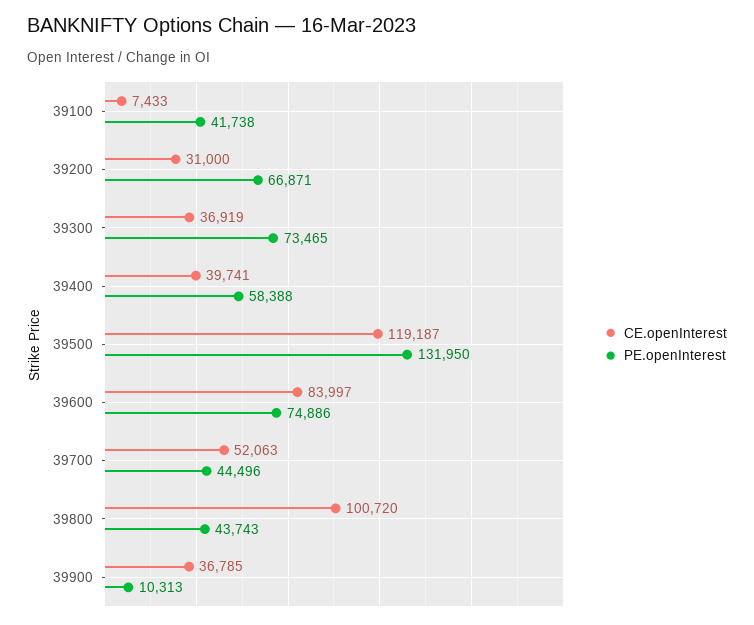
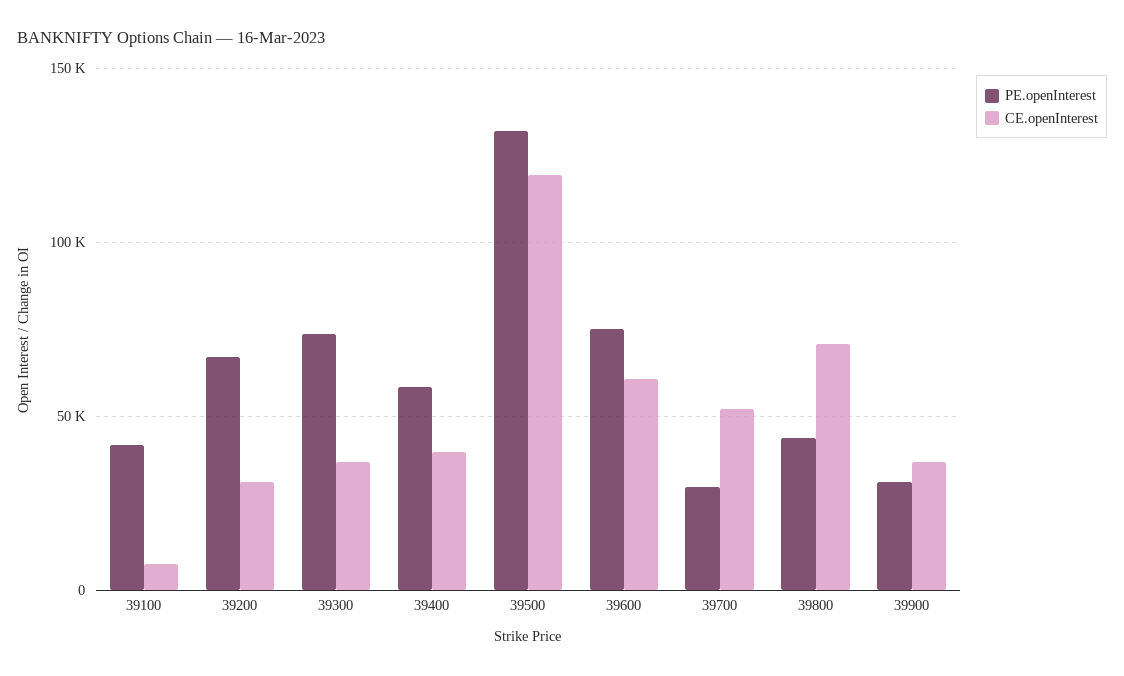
  {
    "CE.openInterest": {
      "39100": 7433,
      "39200": 31000,
      "39300": 36919,
      "39400": 39741,
      "39500": 119187,
-     "39600": 83997,
+     "39600": 60000,
      "39700": 52063,
-     "39800": 100720,
+     "39800": 70000,
      "39900": 36785
    },
    "PE.openInterest": {
      "39100": 41738,
      "39200": 66871,
      "39300": 73465,
      "39400": 58388,
      "39500": 131950,
      "39600": 74886,
-     "39700": 44496,
+     "39700": 30000,
      "39800": 43743,
-     "39900": 10313
+     "39900": 30000
    }
  }

